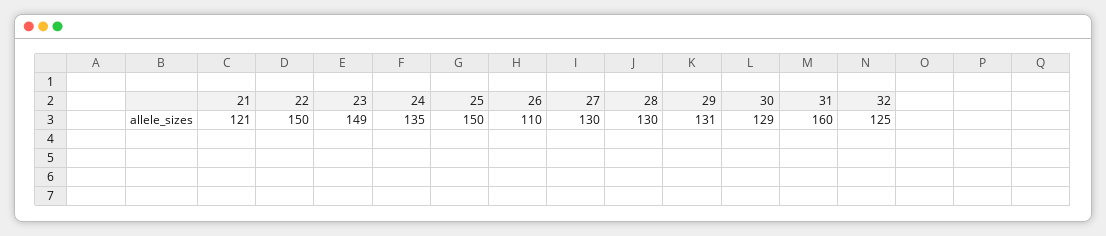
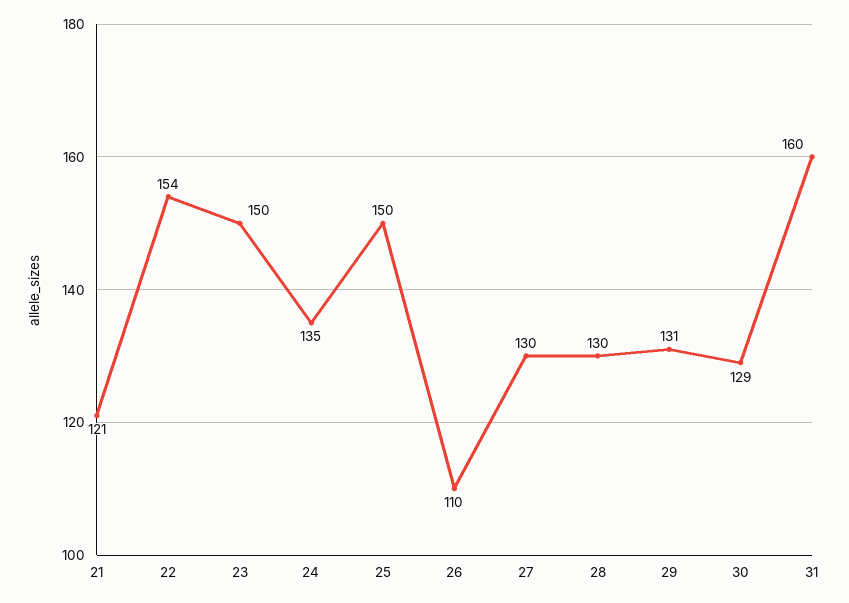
  {
    "21": 121,
-   "22": 150,
+   "22": 154,
-   "23": 149,
+   "23": 150,
    "24": 135,
    "25": 150,
    "26": 110,
    "27": 130,
    "28": 130,
    "29": 131,
    "30": 129,
-   "31": 160,
+   "31": 160
-   "32": 125
  }

